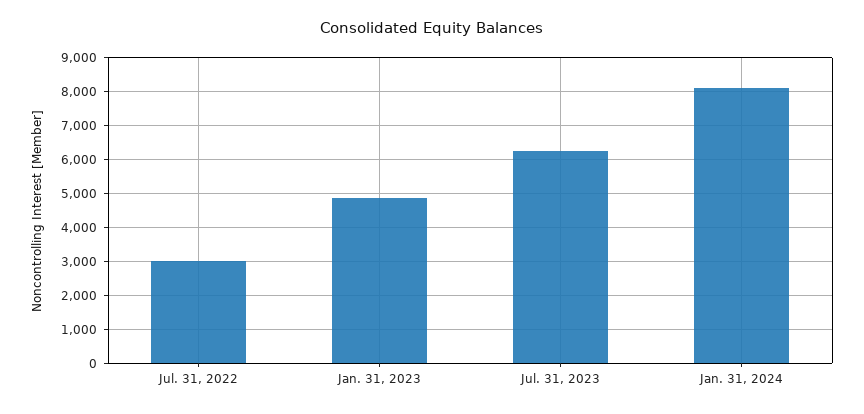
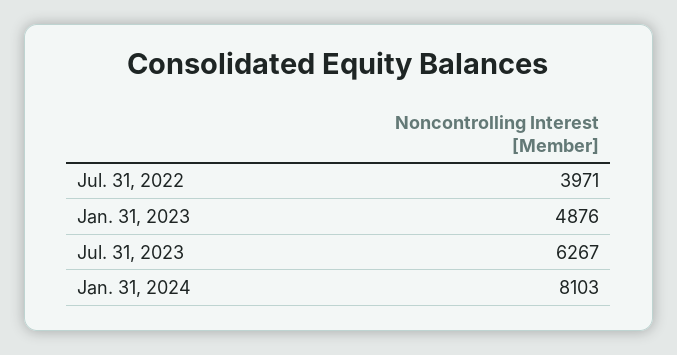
  {
-   "Jul. 31, 2022": 3000,
+   "Jul. 31, 2022": 3971,
    "Jan. 31, 2023": 4876,
    "Jul. 31, 2023": 6267,
    "Jan. 31, 2024": 8103
  }

